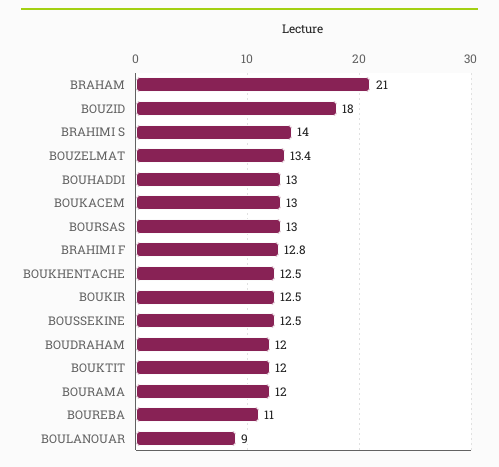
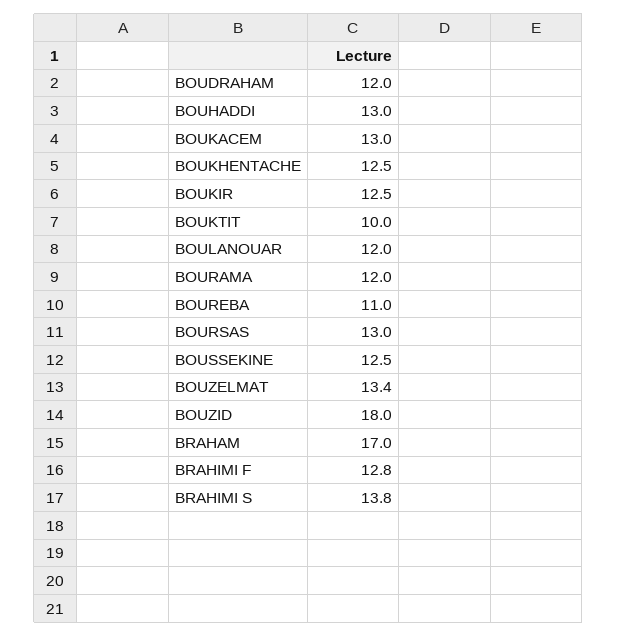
  {
-   "BRAHAM": 21,
+   "BRAHAM": 17,
    "BOUZID": 18,
-   "BRAHIMI S": 14,
+   "BRAHIMI S": 13.8,
    "BOUZELMAT": 13.4,
    "BOUHADDI": 13,
    "BOUKACEM": 13,
    "BOURSAS": 13,
    "BRAHIMI F": 12.8,
    "BOUKHENTACHE": 12.5,
    "BOUKIR": 12.5,
    "BOUSSEKINE": 12.5,
    "BOUDRAHAM": 12,
-   "BOUKTIT": 12,
+   "BOUKTIT": 10,
    "BOURAMA": 12,
    "BOUREBA": 11,
-   "BOULANOUAR": 9
+   "BOULANOUAR": 12
  }

